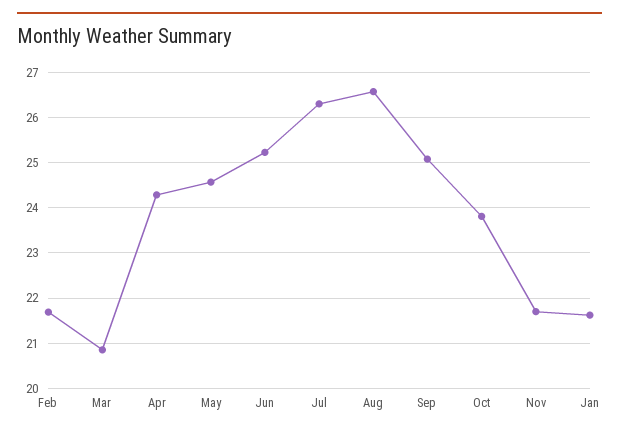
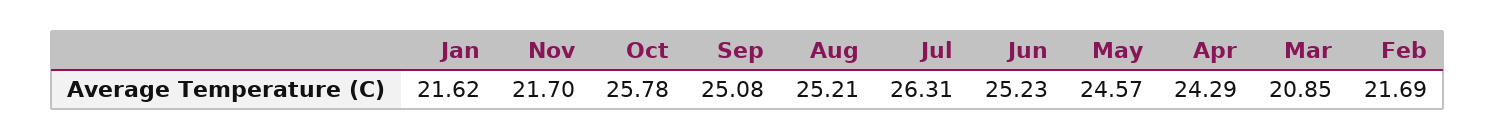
  {
    "Feb": 21.69,
    "Mar": 20.85,
    "Apr": 24.29,
    "May": 24.57,
    "Jun": 25.23,
    "Jul": 26.31,
-   "Aug": 26.6,
+   "Aug": 25.21,
    "Sep": 25.08,
-   "Oct": 23.8,
+   "Oct": 25.78,
    "Nov": 21.7,
    "Jan": 21.62
  }

